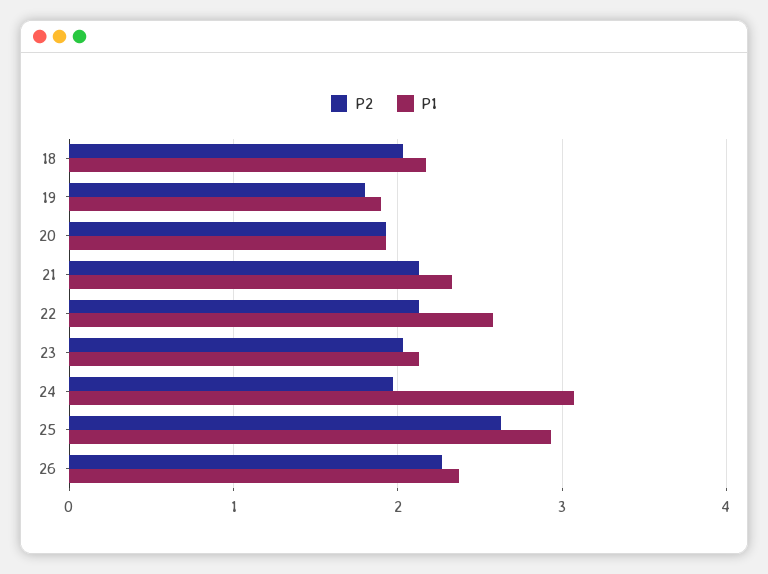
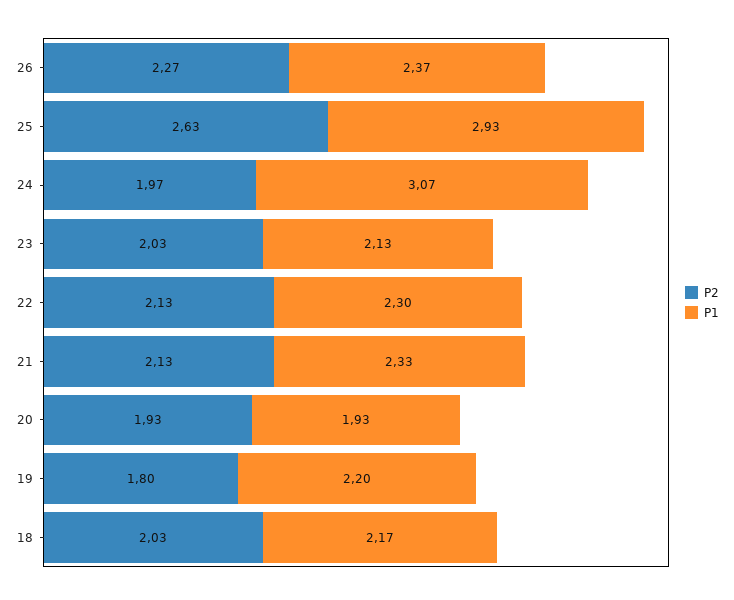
  {
    "P2": {
      "18": 2.03,
      "19": 1.8,
      "20": 1.93,
      "21": 2.13,
      "22": 2.13,
      "23": 2.03,
      "24": 1.97,
      "25": 2.63,
      "26": 2.27
    },
    "P1": {
      "18": 2.17,
-     "19": 1.9,
+     "19": 2.2,
      "20": 1.93,
      "21": 2.33,
-     "22": 2.6,
+     "22": 2.3,
      "23": 2.13,
      "24": 3.07,
      "25": 2.93,
      "26": 2.37
    }
  }

